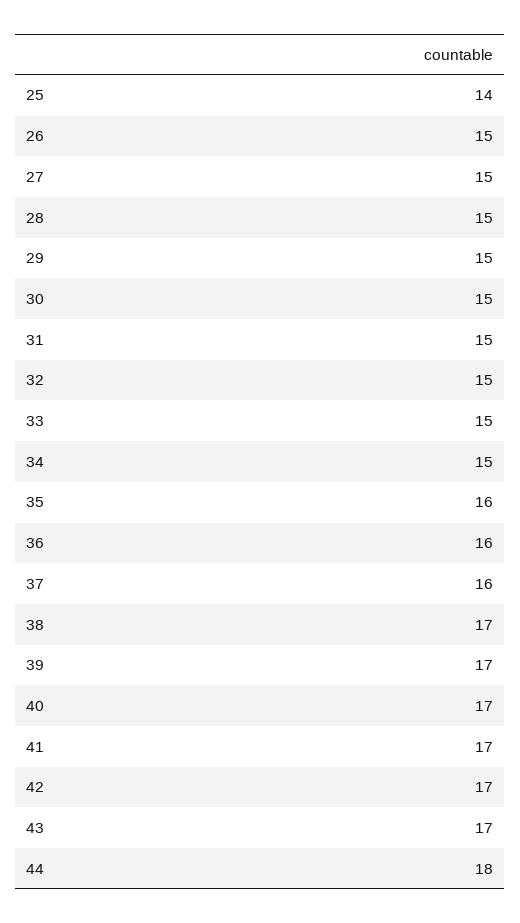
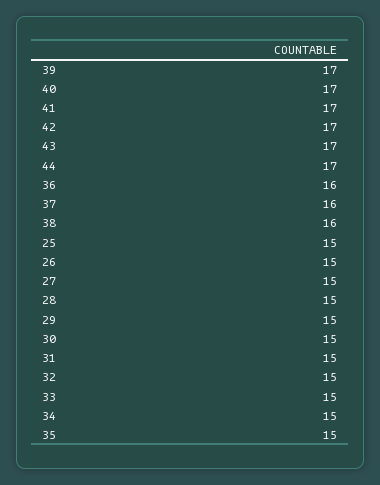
  {
-   "25": 14,
+   "25": 15,
    "26": 15,
    "27": 15,
    "28": 15,
    "29": 15,
    "30": 15,
    "31": 15,
    "32": 15,
    "33": 15,
    "34": 15,
-   "35": 16,
+   "35": 15,
    "36": 16,
    "37": 16,
-   "38": 17,
+   "38": 16,
    "39": 17,
    "40": 17,
    "41": 17,
    "42": 17,
    "43": 17,
-   "44": 18
+   "44": 17
  }

